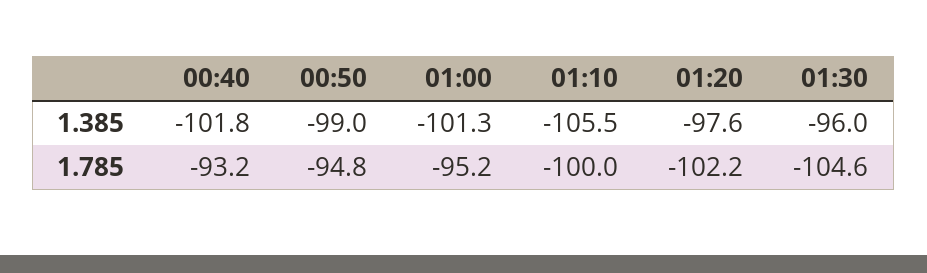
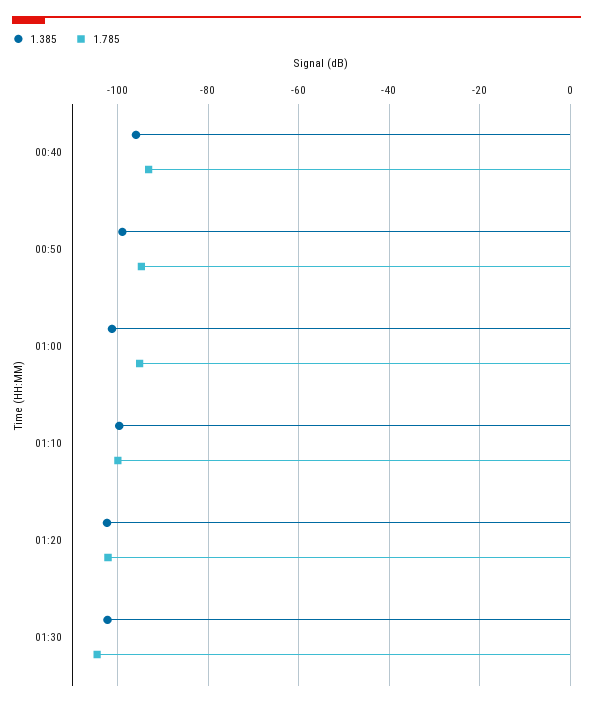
  {
    "1.385": {
-     "00:40": -101.8,
+     "00:40": -96,
      "00:50": -99,
      "01:00": -101.3,
-     "01:10": -105.5,
+     "01:10": -100,
-     "01:20": -97.6,
+     "01:20": -102,
-     "01:30": -96
+     "01:30": -102
    },
    "1.785": {
      "00:40": -93.2,
      "00:50": -94.8,
      "01:00": -95.2,
      "01:10": -100,
      "01:20": -102.2,
      "01:30": -104.6
    }
  }

